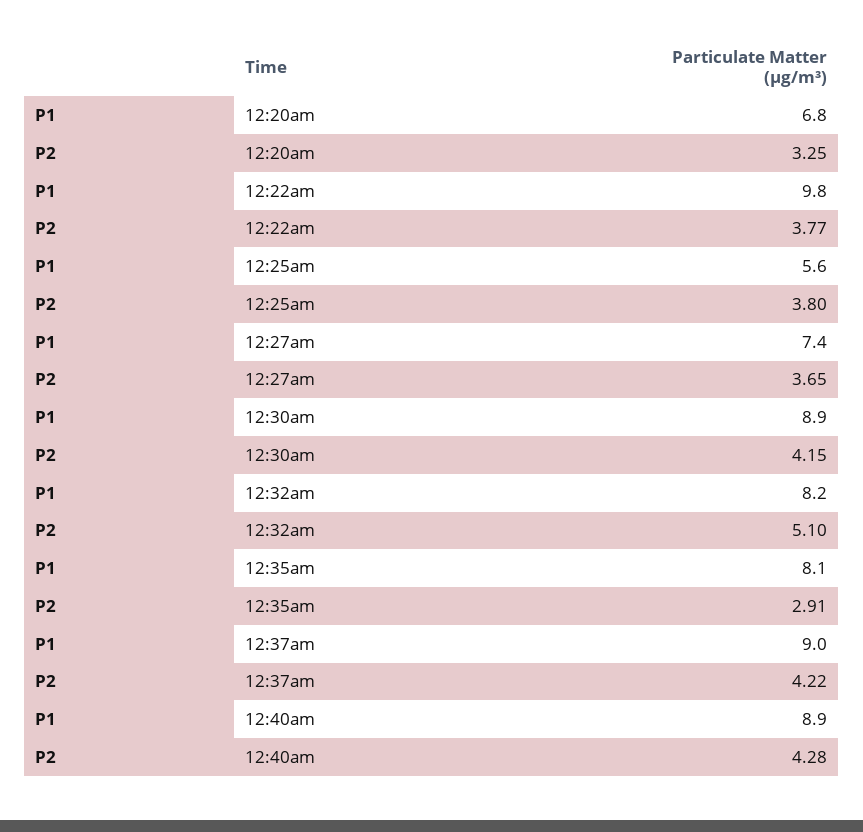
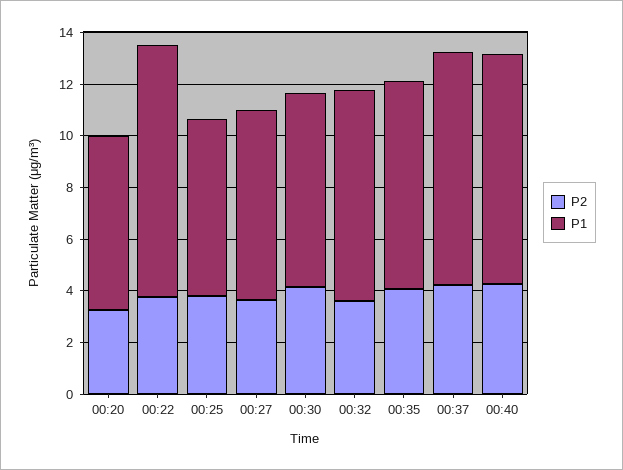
  {
    "P1": {
      "12:20am": 6.8,
      "12:22am": 9.8,
-     "12:25am": 5.6,
+     "12:25am": 7,
      "12:27am": 7.4,
-     "12:30am": 8.9,
+     "12:30am": 7.5,
      "12:32am": 8.2,
      "12:35am": 8.1,
      "12:37am": 9,
      "12:40am": 8.9
    },
    "P2": {
      "12:20am": 3.25,
      "12:22am": 3.77,
      "12:25am": 3.8,
      "12:27am": 3.65,
      "12:30am": 4.15,
-     "12:32am": 5.1,
+     "12:32am": 3.5,
-     "12:35am": 2.91,
+     "12:35am": 4,
      "12:37am": 4.22,
      "12:40am": 4.28
    }
  }

